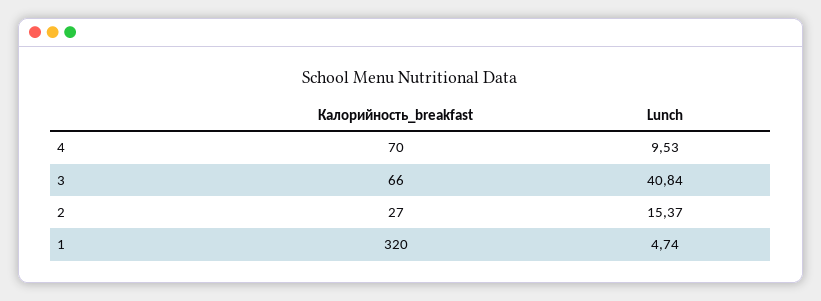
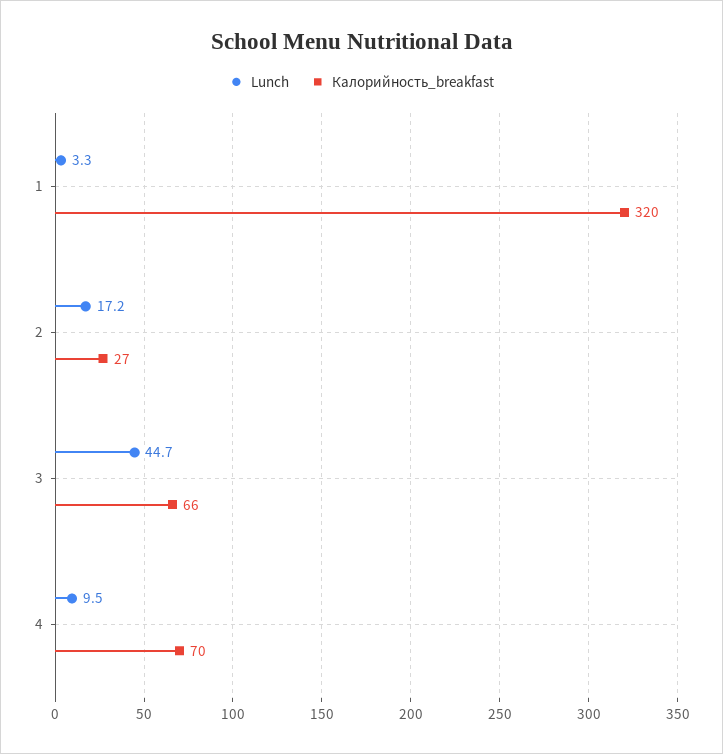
  {
    "Калорийность_breakfast": {
      "4": 70,
      "3": 66,
      "2": 27,
      "1": 320
    },
    "Lunch": {
      "4": 9.53,
-     "3": 40.84,
+     "3": 44.7,
-     "2": 15.37,
+     "2": 17.2,
-     "1": 4.74
+     "1": 3.3
    }
  }

